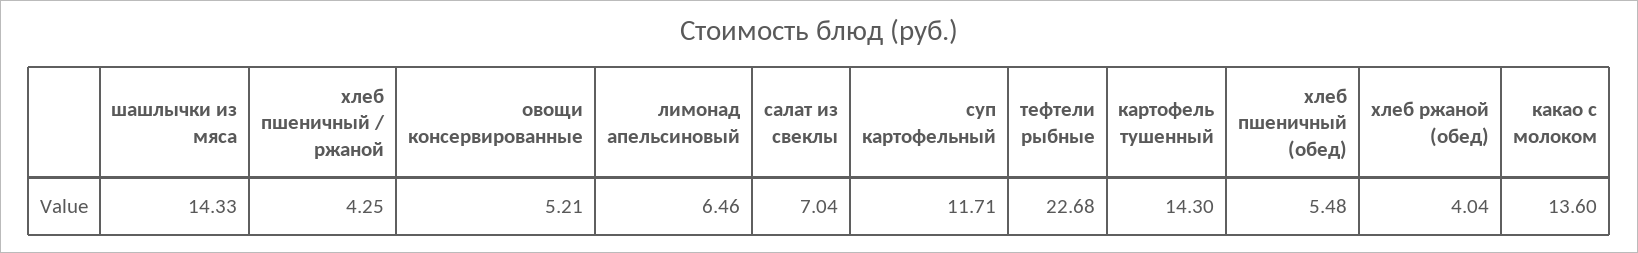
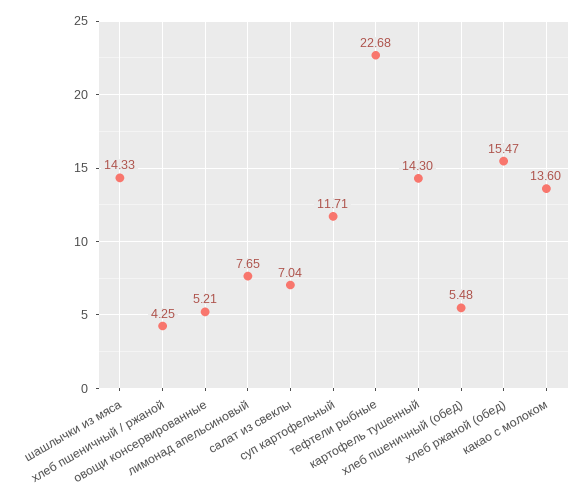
  {
    "шашлычки из мяса": 14.33,
    "хлеб пшеничный / ржаной": 4.25,
    "овощи консервированные": 5.21,
-   "лимонад апельсиновый": 6.46,
+   "лимонад апельсиновый": 7.65,
    "салат из свеклы": 7.04,
    "суп картофельный": 11.71,
    "тефтели рыбные": 22.68,
    "картофель тушенный": 14.3,
    "хлеб пшеничный (обед)": 5.48,
-   "хлеб ржаной (обед)": 4.04,
+   "хлеб ржаной (обед)": 15.47,
    "какао с молоком": 13.6
  }

